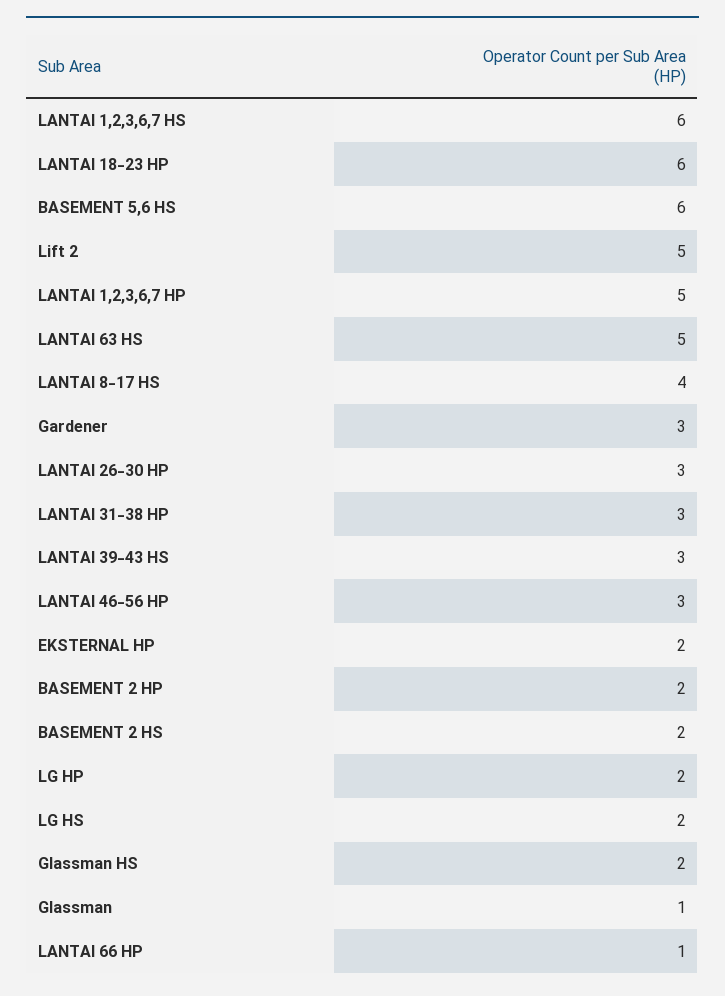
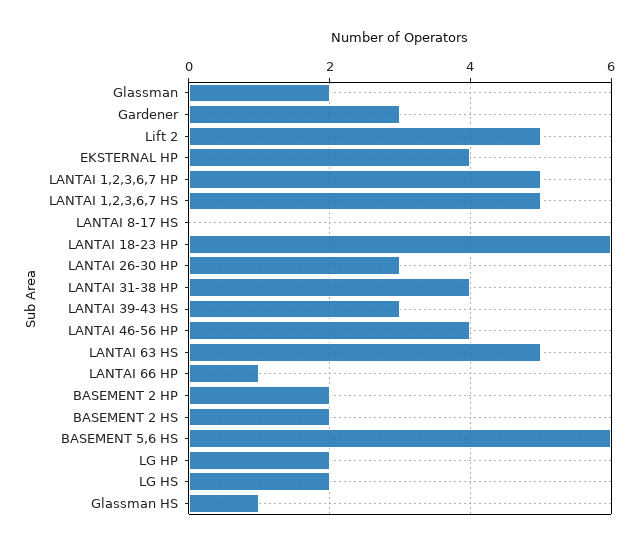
  {
-   "LANTAI 1,2,3,6,7 HS": 6,
+   "LANTAI 1,2,3,6,7 HS": 5,
    "LANTAI 18-23 HP": 6,
    "BASEMENT 5,6 HS": 6,
    "Lift 2": 5,
    "LANTAI 1,2,3,6,7 HP": 5,
    "LANTAI 63 HS": 5,
-   "LANTAI 8-17 HS": 4,
+   "LANTAI 8-17 HS": 0,
    "Gardener": 3,
    "LANTAI 26-30 HP": 3,
-   "LANTAI 31-38 HP": 3,
+   "LANTAI 31-38 HP": 4,
    "LANTAI 39-43 HS": 3,
-   "LANTAI 46-56 HP": 3,
+   "LANTAI 46-56 HP": 4,
-   "EKSTERNAL HP": 2,
+   "EKSTERNAL HP": 4,
    "BASEMENT 2 HP": 2,
    "BASEMENT 2 HS": 2,
    "LG HP": 2,
    "LG HS": 2,
-   "Glassman HS": 2,
+   "Glassman HS": 1,
-   "Glassman": 1,
+   "Glassman": 2,
    "LANTAI 66 HP": 1
  }

